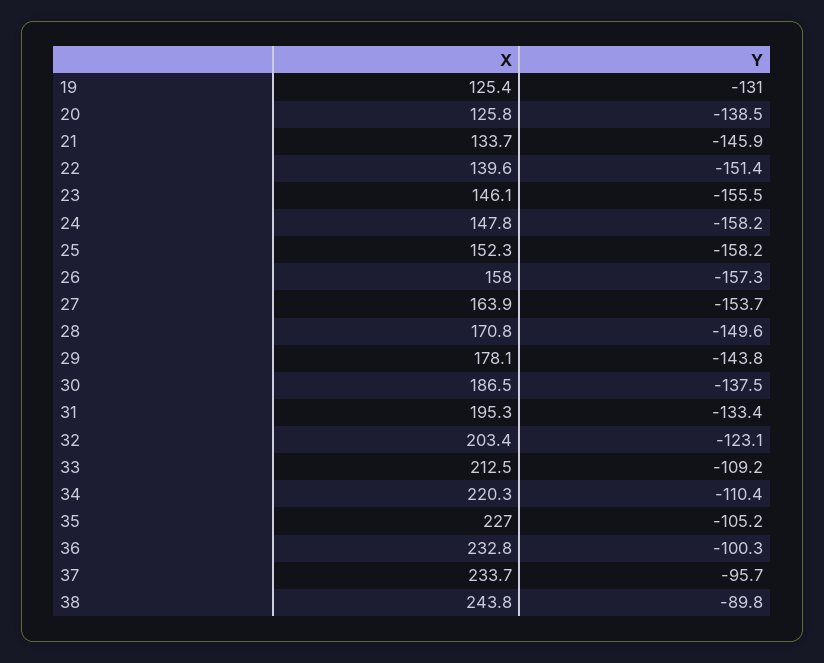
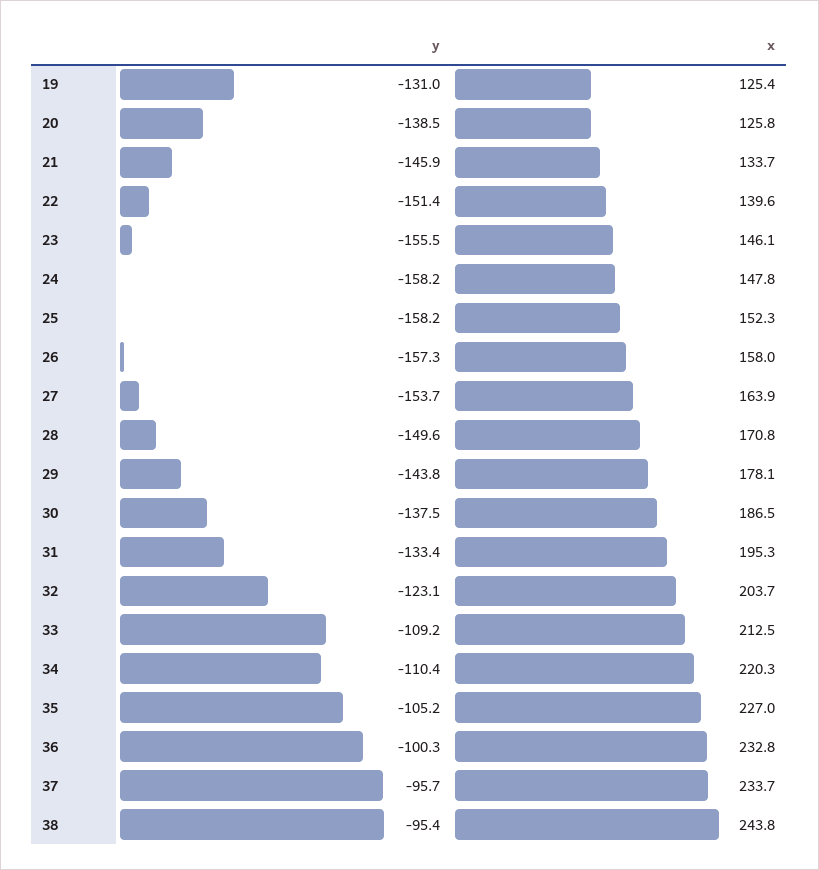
  {
    "X": {
      "19": 125.4,
      "20": 125.8,
      "21": 133.7,
      "22": 139.6,
      "23": 146.1,
      "24": 147.8,
      "25": 152.3,
      "26": 158,
      "27": 163.9,
      "28": 170.8,
      "29": 178.1,
      "30": 186.5,
      "31": 195.3,
-     "32": 203.4,
+     "32": 203.7,
      "33": 212.5,
      "34": 220.3,
      "35": 227,
      "36": 232.8,
      "37": 233.7,
      "38": 243.8
    },
    "Y": {
      "19": -131,
      "20": -138.5,
      "21": -145.9,
      "22": -151.4,
      "23": -155.5,
      "24": -158.2,
      "25": -158.2,
      "26": -157.3,
      "27": -153.7,
      "28": -149.6,
      "29": -143.8,
      "30": -137.5,
      "31": -133.4,
      "32": -123.1,
      "33": -109.2,
      "34": -110.4,
      "35": -105.2,
      "36": -100.3,
      "37": -95.7,
-     "38": -89.8
+     "38": -95.4
    }
  }

